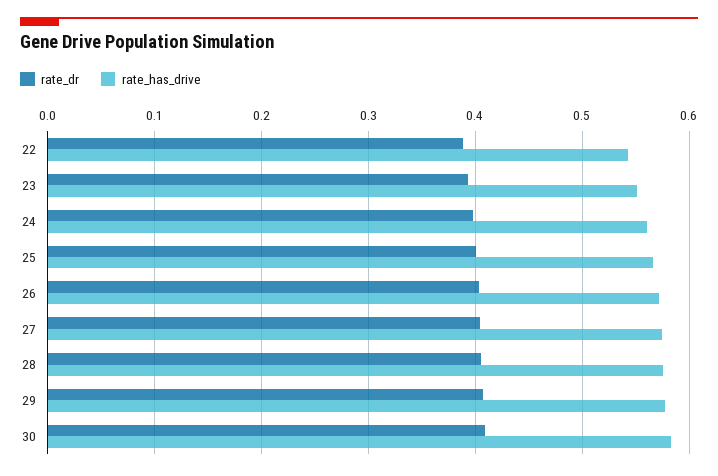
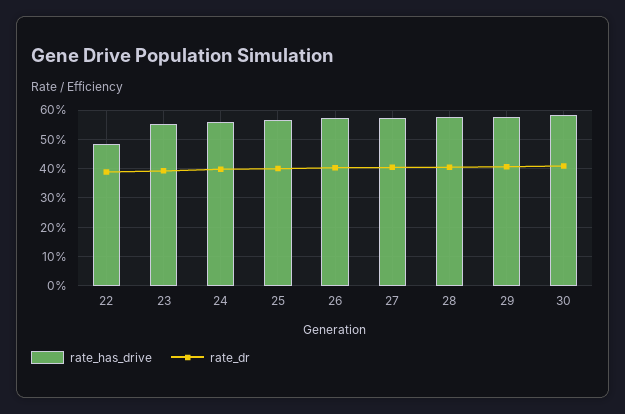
  {
    "rate_dr": {
      "22": 0.39,
      "23": 0.39,
      "24": 0.4,
      "25": 0.4,
      "26": 0.4,
      "27": 0.4,
      "28": 0.41,
      "29": 0.41,
      "30": 0.41
    },
    "rate_has_drive": {
-     "22": 0.54,
+     "22": 0.475,
      "23": 0.55,
      "24": 0.56,
      "25": 0.57,
      "26": 0.57,
      "27": 0.57,
      "28": 0.58,
      "29": 0.58,
      "30": 0.58
    }
  }

